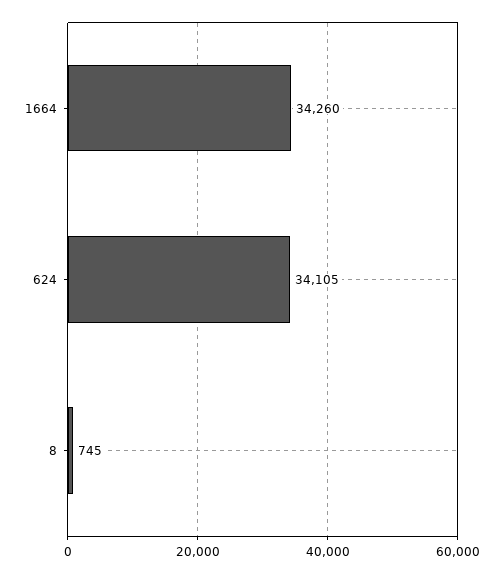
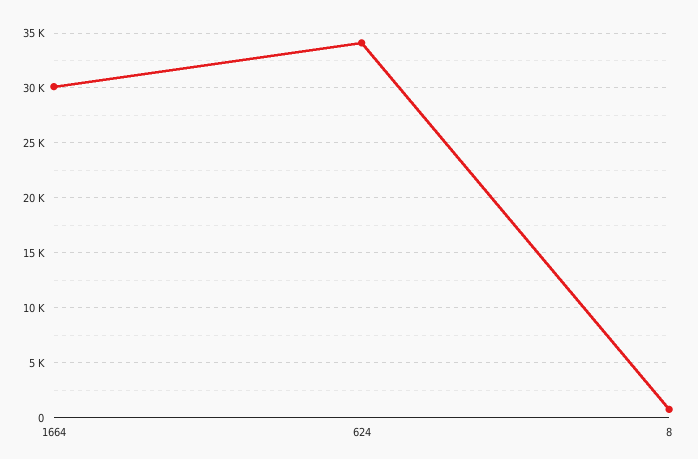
  {
-   "1664": 34260,
+   "1664": 30000,
    "624": 34105,
    "8": 745
  }

